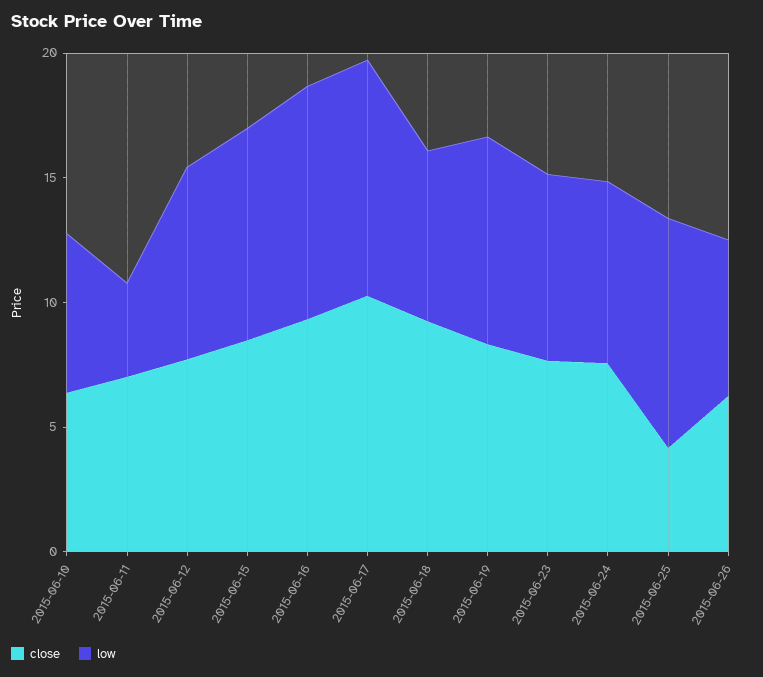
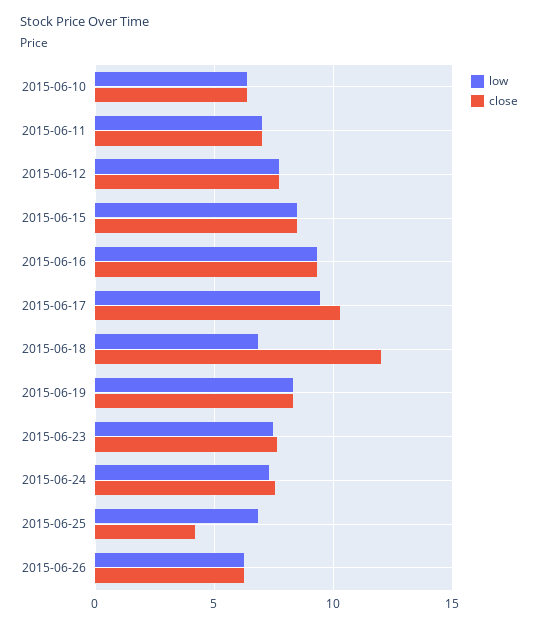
  {
    "close": {
      "2015-06-10": 6.5,
      "2015-06-11": 7,
      "2015-06-12": 7.5,
      "2015-06-15": 8.5,
      "2015-06-16": 9.5,
      "2015-06-17": 10.5,
-     "2015-06-18": 9,
+     "2015-06-18": 12,
      "2015-06-19": 8.5,
      "2015-06-23": 7.5,
      "2015-06-24": 7.5,
      "2015-06-25": 4,
      "2015-06-26": 6.5
    },
    "low": {
      "2015-06-10": 6.5,
-     "2015-06-11": 4,
+     "2015-06-11": 7,
      "2015-06-12": 7.5,
      "2015-06-15": 8.5,
      "2015-06-16": 9.5,
      "2015-06-17": 9.5,
      "2015-06-18": 7,
      "2015-06-19": 8.5,
      "2015-06-23": 7.5,
      "2015-06-24": 7.5,
-     "2015-06-25": 9,
+     "2015-06-25": 7,
      "2015-06-26": 6.5
    }
  }

